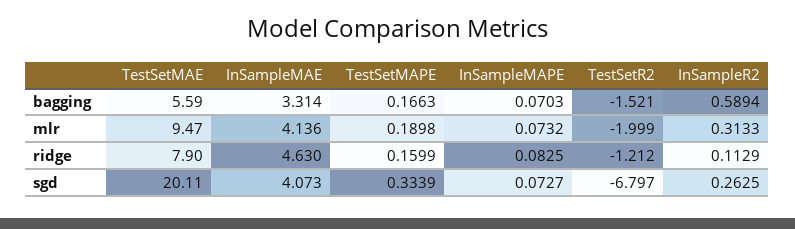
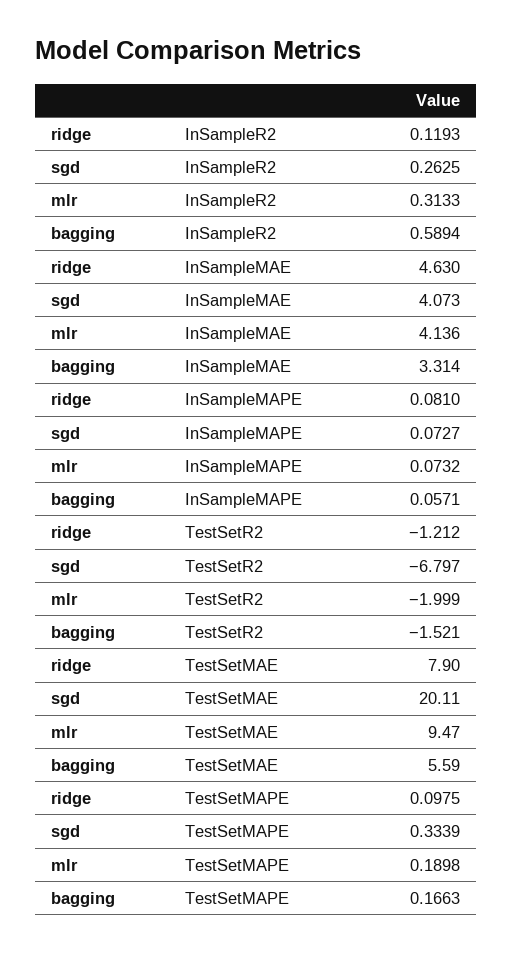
  {
    "TestSetMAE": {
      "bagging": 5.59,
      "mlr": 9.47,
      "ridge": 7.9,
      "sgd": 20.11
    },
    "InSampleMAE": {
      "bagging": 3.314,
      "mlr": 4.136,
      "ridge": 4.63,
      "sgd": 4.073
    },
    "TestSetMAPE": {
      "bagging": 0.1663,
      "mlr": 0.1898,
-     "ridge": 0.1599,
+     "ridge": 0.0975,
      "sgd": 0.3339
    },
    "InSampleMAPE": {
-     "bagging": 0.0703,
+     "bagging": 0.0571,
      "mlr": 0.0732,
-     "ridge": 0.0825,
+     "ridge": 0.081,
      "sgd": 0.0727
    },
    "TestSetR2": {
      "bagging": -1.521,
      "mlr": -1.999,
      "ridge": -1.212,
      "sgd": -6.797
    },
    "InSampleR2": {
      "bagging": 0.5894,
      "mlr": 0.3133,
-     "ridge": 0.1129,
+     "ridge": 0.1193,
      "sgd": 0.2625
    }
  }

